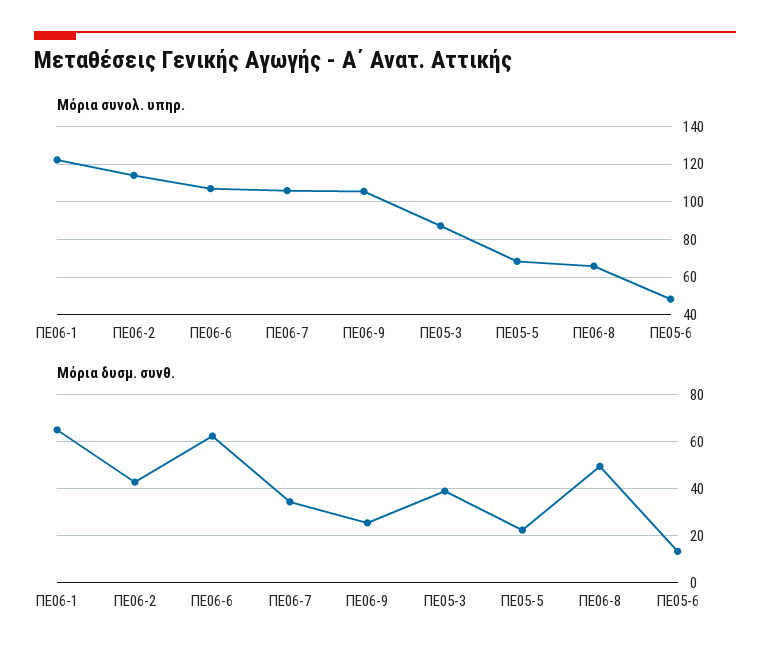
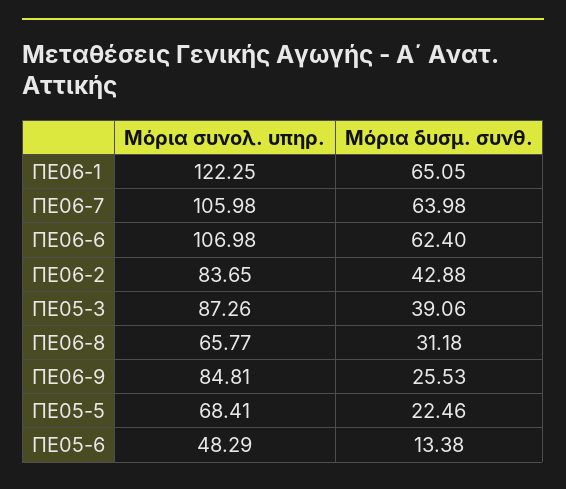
  {
    "Μόρια συνολ. υπηρ.": {
      "ΠΕ06-1": 122.25,
-     "ΠΕ06-2": 115,
+     "ΠΕ06-2": 83.65,
      "ΠΕ06-6": 106.98,
      "ΠΕ06-7": 105.98,
-     "ΠΕ06-9": 105,
+     "ΠΕ06-9": 84.81,
      "ΠΕ05-3": 87.26,
      "ΠΕ05-5": 68.41,
      "ΠΕ06-8": 65.77,
      "ΠΕ05-6": 48.29
    },
    "Μόρια δυσμ. συνθ.": {
      "ΠΕ06-1": 65.05,
      "ΠΕ06-2": 42.88,
      "ΠΕ06-6": 62.4,
-     "ΠΕ06-7": 35,
+     "ΠΕ06-7": 63.98,
      "ΠΕ06-9": 25.53,
      "ΠΕ05-3": 39.06,
      "ΠΕ05-5": 22.46,
-     "ΠΕ06-8": 50,
+     "ΠΕ06-8": 31.18,
      "ΠΕ05-6": 13.38
    }
  }

